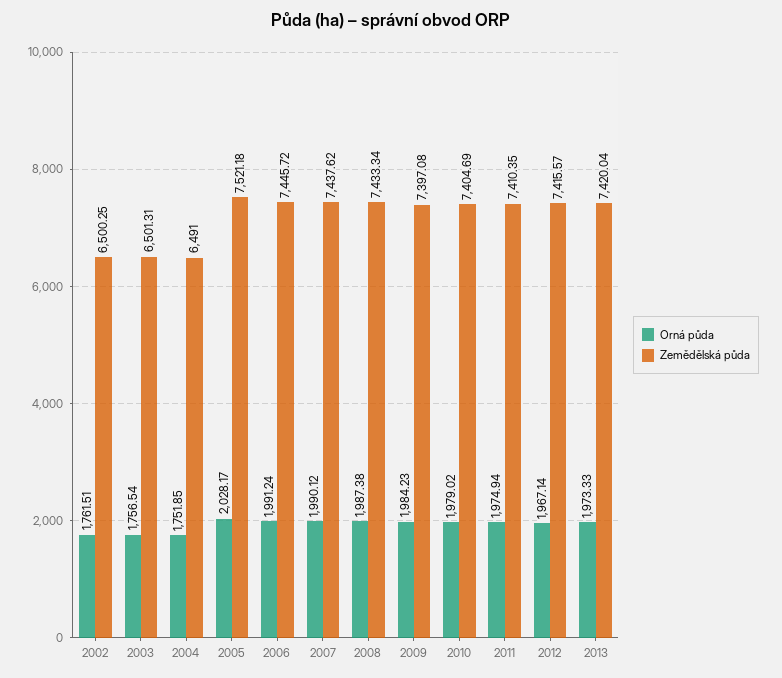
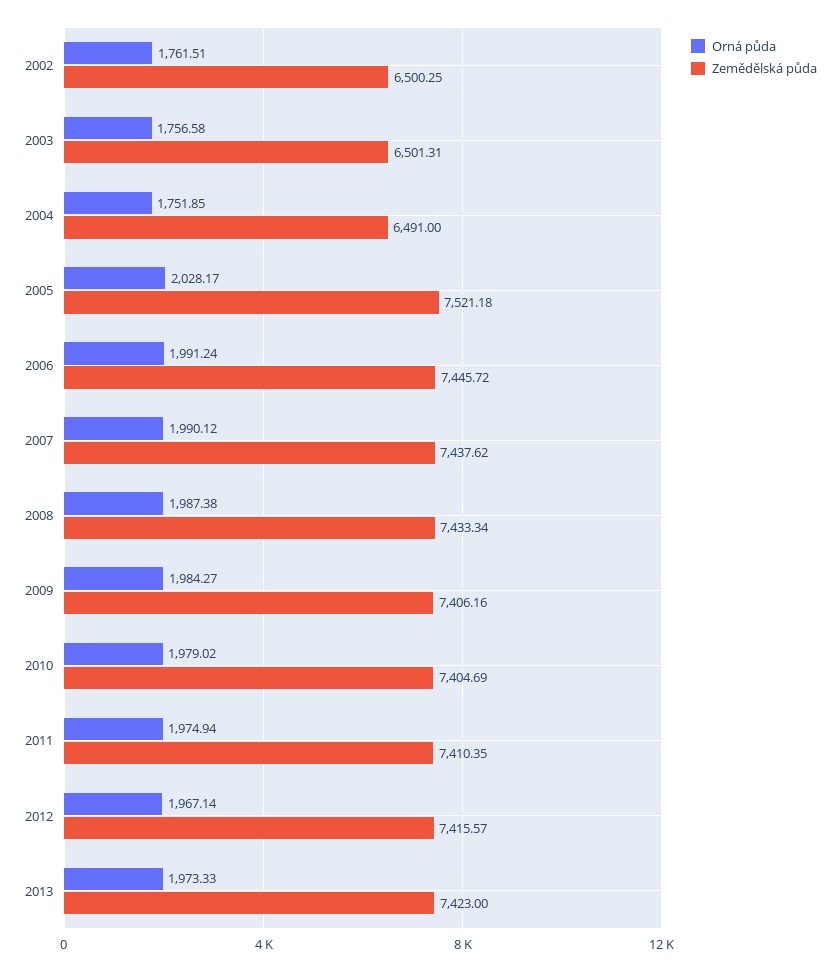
  {
    "Orná půda": {
      "2002": 1761.51,
-     "2003": 1756.54,
+     "2003": 1756.58,
      "2004": 1751.85,
      "2005": 2028.17,
      "2006": 1991.24,
      "2007": 1990.12,
      "2008": 1987.38,
-     "2009": 1984.23,
+     "2009": 1984.27,
      "2010": 1979.02,
      "2011": 1974.94,
      "2012": 1967.14,
      "2013": 1973.33
    },
    "Zemědělská půda": {
      "2002": 6500.25,
      "2003": 6501.31,
      "2004": 6491,
      "2005": 7521.18,
      "2006": 7445.72,
      "2007": 7437.62,
      "2008": 7433.34,
-     "2009": 7397.08,
+     "2009": 7406.16,
      "2010": 7404.69,
      "2011": 7410.35,
      "2012": 7415.57,
-     "2013": 7420.04
+     "2013": 7423
    }
  }

